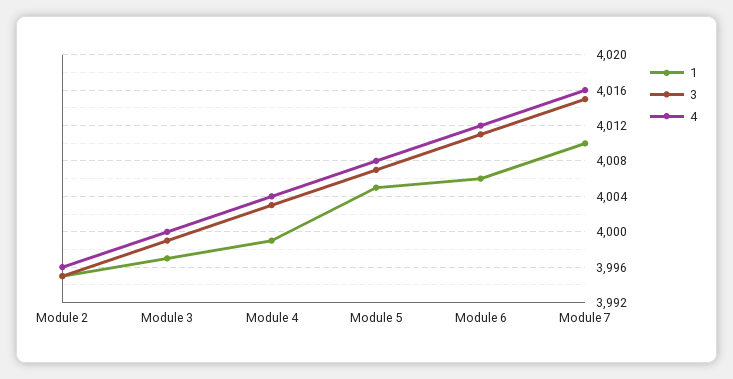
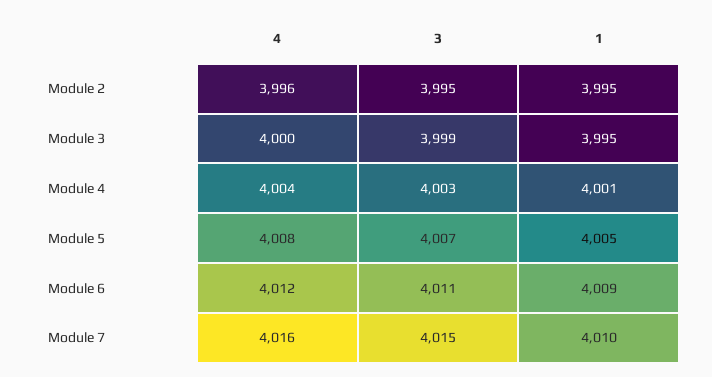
  {
    "1": {
      "Module 2": 3995,
-     "Module 3": 3997,
+     "Module 3": 3995,
-     "Module 4": 3999,
+     "Module 4": 4001,
      "Module 5": 4005,
-     "Module 6": 4006,
+     "Module 6": 4009,
      "Module 7": 4010
    },
    "3": {
      "Module 2": 3995,
      "Module 3": 3999,
      "Module 4": 4003,
      "Module 5": 4007,
      "Module 6": 4011,
      "Module 7": 4015
    },
    "4": {
      "Module 2": 3996,
      "Module 3": 4000,
      "Module 4": 4004,
      "Module 5": 4008,
      "Module 6": 4012,
      "Module 7": 4016
    }
  }

